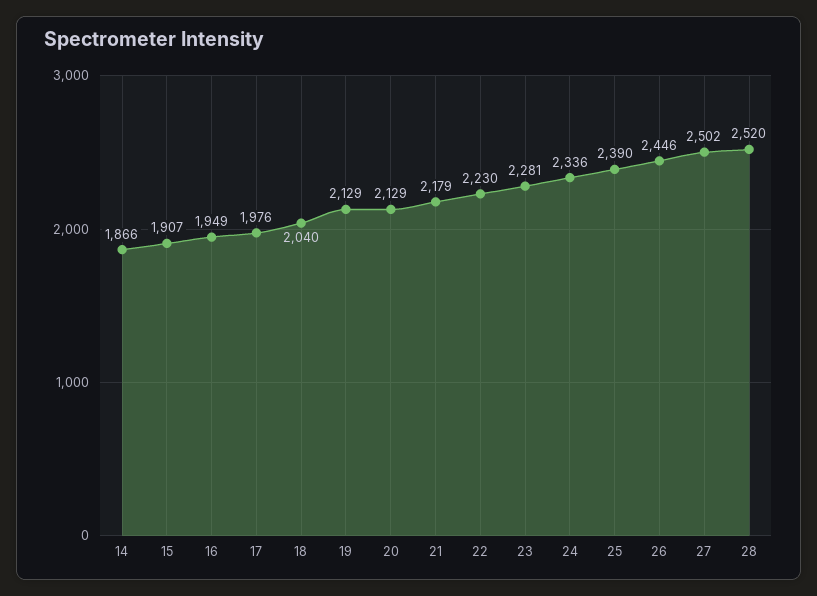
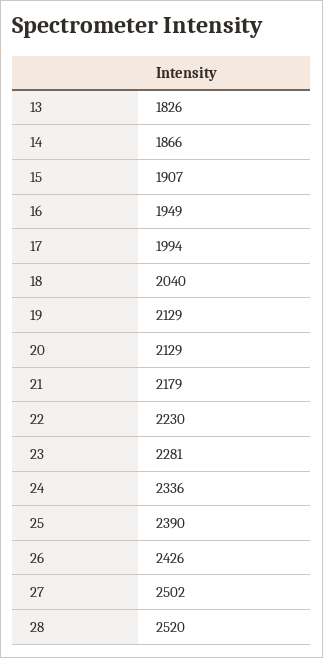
  {
    "14": 1866,
    "15": 1907,
    "16": 1949,
-   "17": 1976,
+   "17": 1994,
    "18": 2040,
    "19": 2129,
    "20": 2129,
    "21": 2179,
    "22": 2230,
    "23": 2281,
    "24": 2336,
    "25": 2390,
-   "26": 2446,
+   "26": 2426,
    "27": 2502,
-   "28": 2520
+   "28": 2520,
+   "13": 1826
  }

